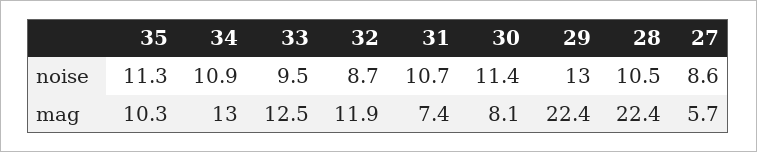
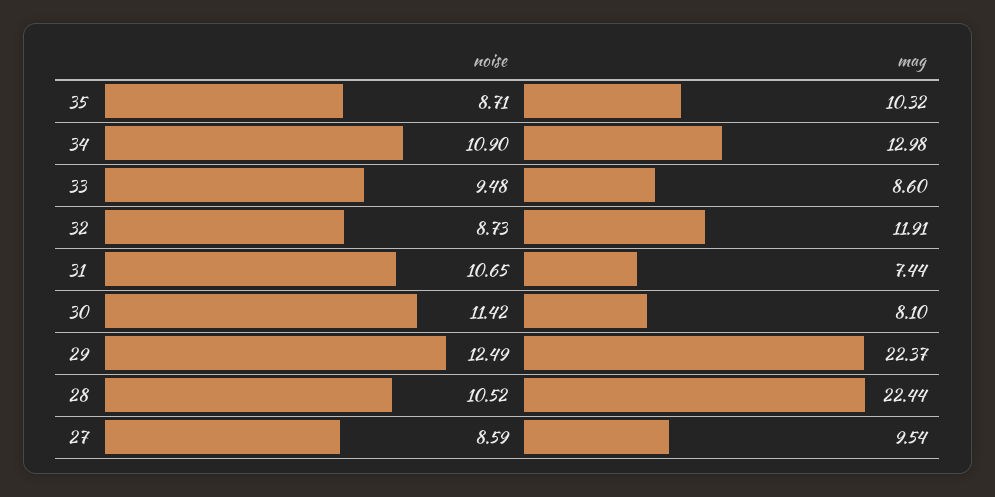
  {
    "35": {
-     "noise": 11.3,
+     "noise": 8.71,
      "mag": 10.32
    },
    "34": {
      "noise": 10.9,
      "mag": 12.98
    },
    "33": {
      "noise": 9.48,
-     "mag": 12.5
+     "mag": 8.6
    },
    "32": {
      "noise": 8.73,
      "mag": 11.91
    },
    "31": {
      "noise": 10.65,
      "mag": 7.44
    },
    "30": {
      "noise": 11.42,
      "mag": 8.1
    },
    "29": {
-     "noise": 13,
+     "noise": 12.49,
      "mag": 22.37
    },
    "28": {
      "noise": 10.52,
      "mag": 22.44
    },
    "27": {
      "noise": 8.59,
-     "mag": 5.7
+     "mag": 9.54
    }
  }

